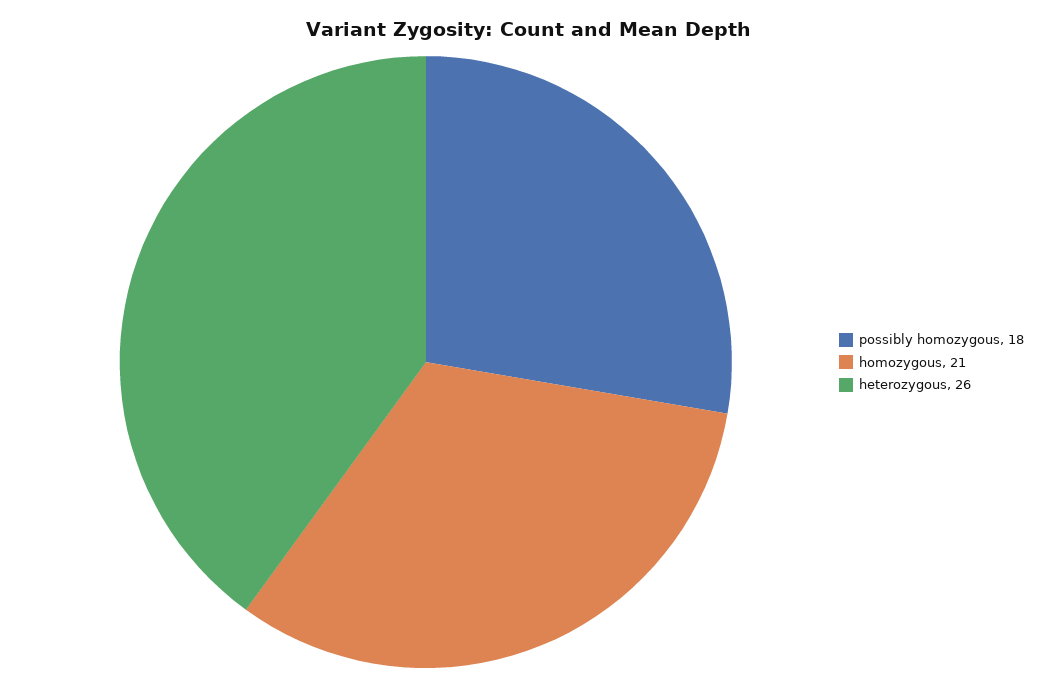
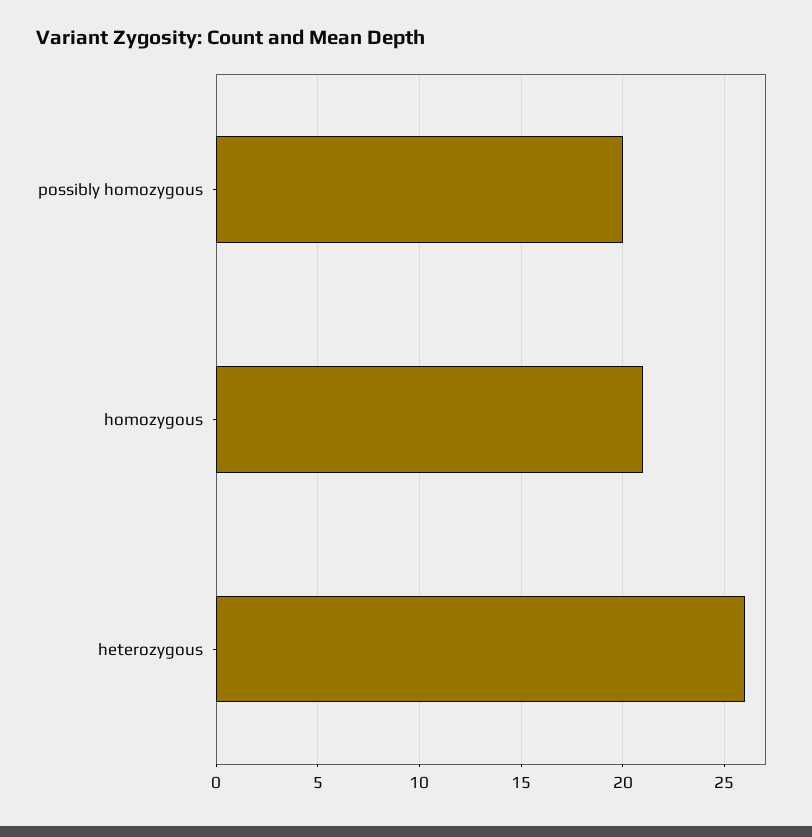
  {
-   "possibly homozygous": 18,
+   "possibly homozygous": 20,
    "homozygous": 21,
    "heterozygous": 26
  }

